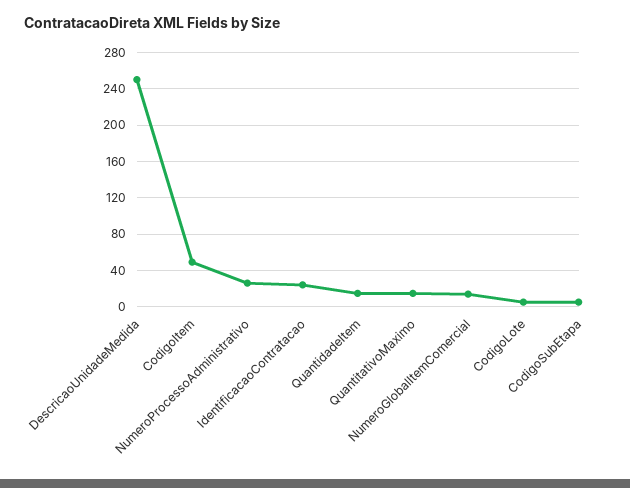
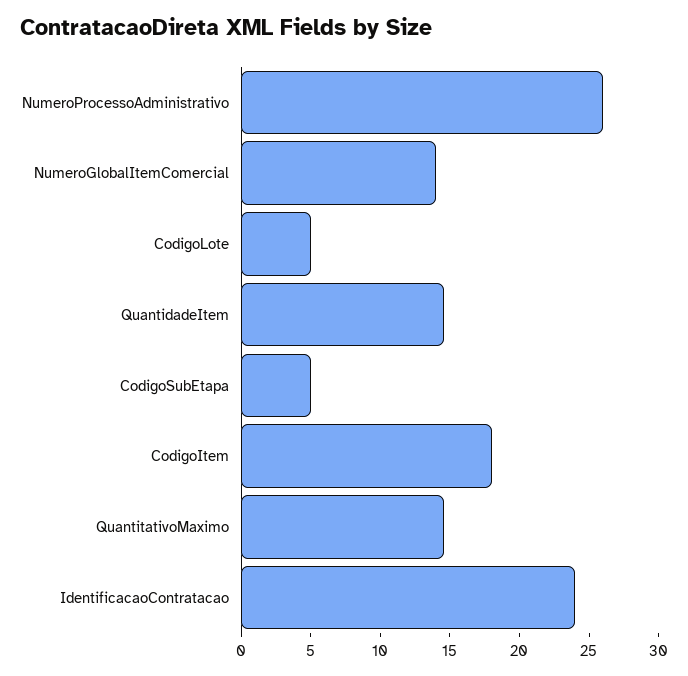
  {
-   "DescricaoUnidadeMedida": 250,
-   "CodigoItem": 50,
+   "CodigoItem": 18,
    "NumeroProcessoAdministrativo": 26,
    "IdentificacaoContratacao": 24,
    "QuantidadeItem": 15,
    "QuantitativoMaximo": 15,
    "NumeroGlobalItemComercial": 14,
    "CodigoLote": 5,
    "CodigoSubEtapa": 5
  }

